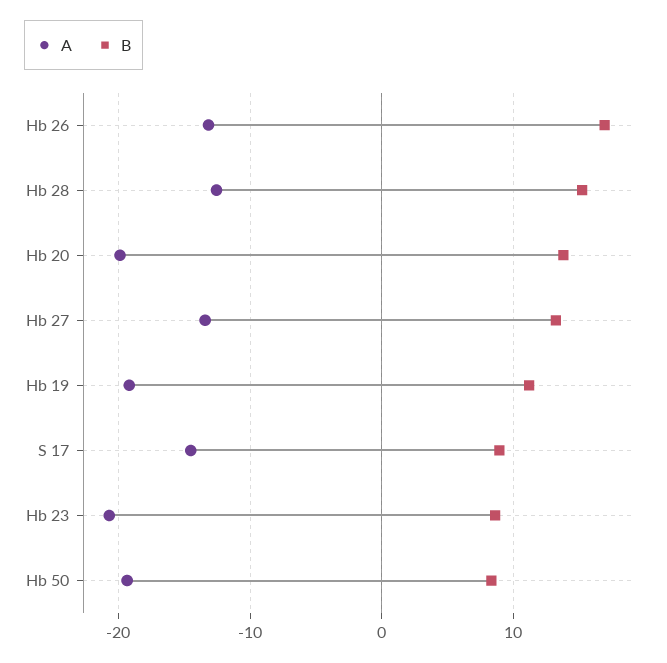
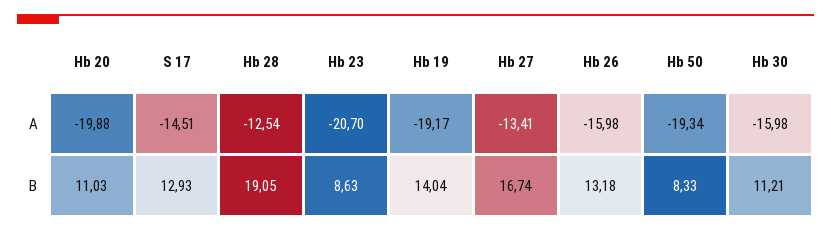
  {
    "A": {
-     "Hb 26": -13,
+     "Hb 26": -15.98,
      "Hb 28": -12.54,
      "Hb 20": -19.88,
      "Hb 27": -13.41,
      "Hb 19": -19.17,
      "S 17": -14.51,
      "Hb 23": -20.7,
-     "Hb 50": -19.34
+     "Hb 50": -19.34,
+     "Hb 30": -15.98
    },
    "B": {
-     "Hb 26": 17,
+     "Hb 26": 13.18,
-     "Hb 28": 15,
+     "Hb 28": 19.05,
-     "Hb 20": 14,
+     "Hb 20": 11.03,
-     "Hb 27": 13,
+     "Hb 27": 16.74,
-     "Hb 19": 11,
+     "Hb 19": 14.04,
-     "S 17": 9,
+     "S 17": 12.93,
      "Hb 23": 8.63,
-     "Hb 50": 8.33
+     "Hb 50": 8.33,
+     "Hb 30": 11.21
    }
  }

